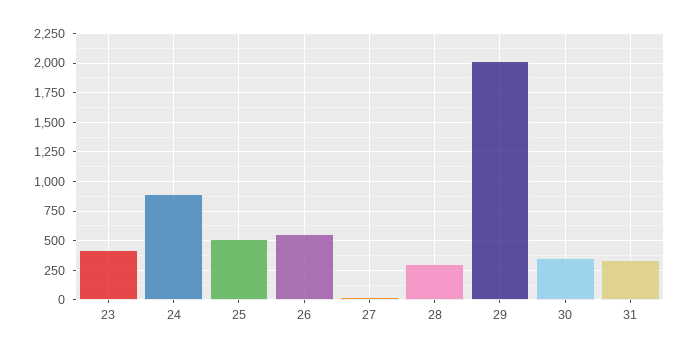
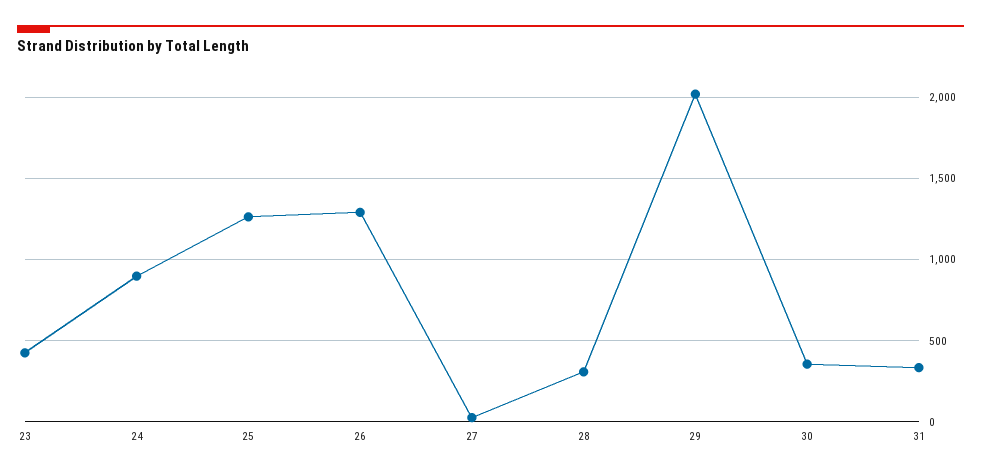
  {
    "23": 400,
    "24": 900,
-   "25": 500,
+   "25": 1250,
-   "26": 500,
+   "26": 1300,
    "27": 0,
    "28": 300,
    "29": 2000,
    "30": 350,
    "31": 350
  }

